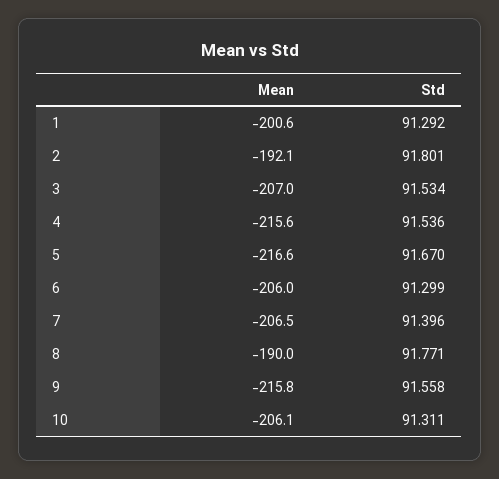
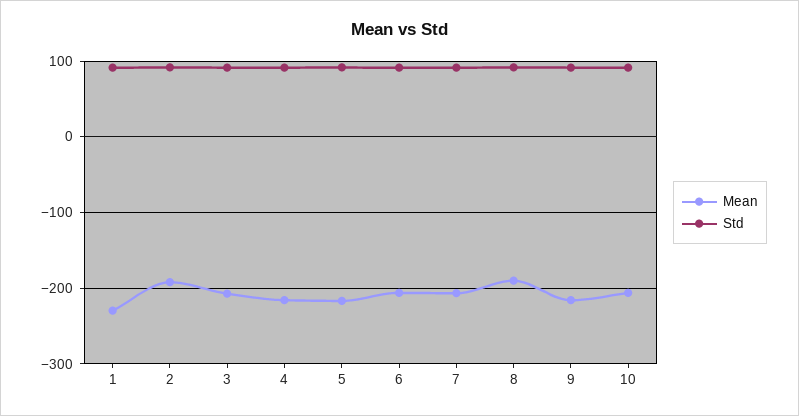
  {
    "Mean": {
-     "1": -200.6,
+     "1": -230,
      "2": -192.1,
      "3": -207,
      "4": -215.6,
      "5": -216.6,
      "6": -206,
      "7": -206.5,
      "8": -190,
      "9": -215.8,
      "10": -206.1
    },
    "Std": {
      "1": 91.292,
      "2": 91.801,
      "3": 91.534,
      "4": 91.536,
      "5": 91.67,
      "6": 91.299,
      "7": 91.396,
      "8": 91.771,
      "9": 91.558,
      "10": 91.311
    }
  }

